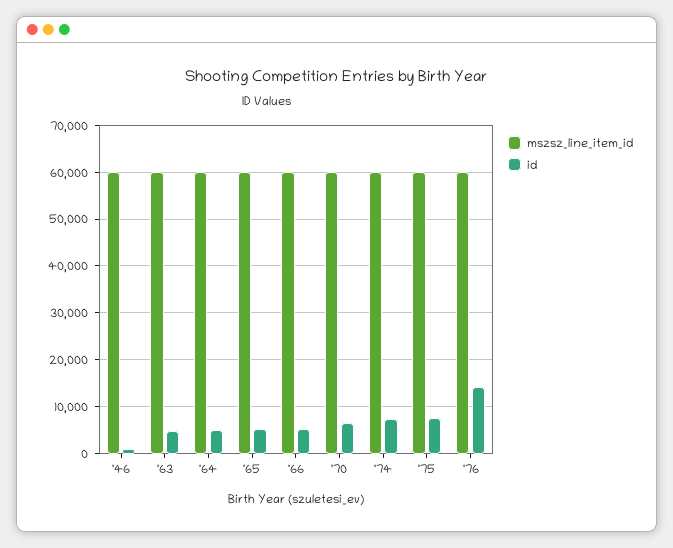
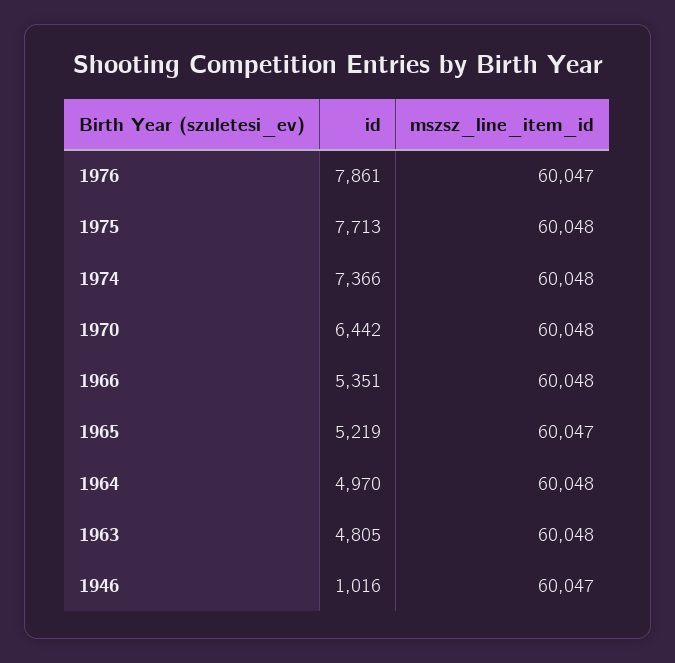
  {
    "mszsz_line_item_id": {
      "'46": 60047,
      "'63": 60048,
      "'64": 60048,
      "'65": 60047,
      "'66": 60048,
      "'70": 60048,
      "'74": 60048,
      "'75": 60048,
      "'76": 60047
    },
    "id": {
      "'46": 1016,
      "'63": 4805,
      "'64": 4970,
      "'65": 5219,
      "'66": 5351,
      "'70": 6442,
      "'74": 7366,
      "'75": 7713,
-     "'76": 14000
+     "'76": 7861
    }
  }

